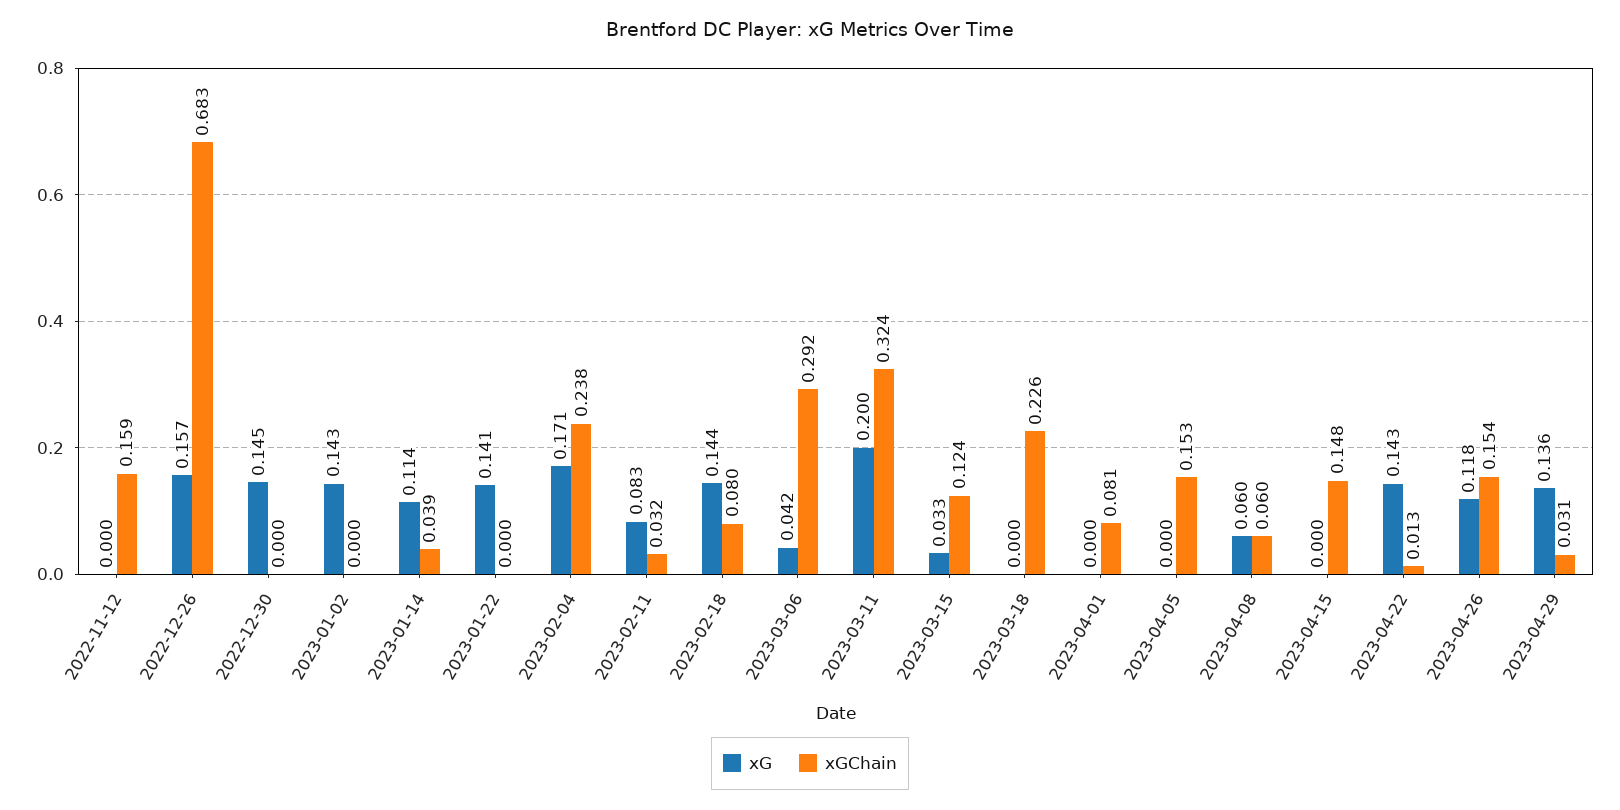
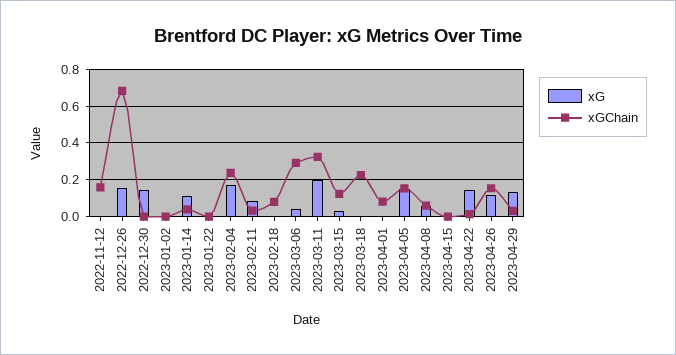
  {
    "xG": {
      "2022-11-12": 0,
      "2022-12-26": 0.157,
      "2022-12-30": 0.145,
-     "2023-01-02": 0.143,
+     "2023-01-02": 0,
      "2023-01-14": 0.114,
-     "2023-01-22": 0.141,
+     "2023-01-22": 0,
      "2023-02-04": 0.171,
      "2023-02-11": 0.083,
-     "2023-02-18": 0.144,
+     "2023-02-18": 0,
      "2023-03-06": 0.042,
      "2023-03-11": 0.2,
      "2023-03-15": 0.033,
      "2023-03-18": 0,
      "2023-04-01": 0,
-     "2023-04-05": 0,
+     "2023-04-05": 0.15,
      "2023-04-08": 0.06,
      "2023-04-15": 0,
      "2023-04-22": 0.143,
      "2023-04-26": 0.118,
      "2023-04-29": 0.136
    },
    "xGChain": {
      "2022-11-12": 0.159,
      "2022-12-26": 0.683,
      "2022-12-30": 0,
      "2023-01-02": 0,
      "2023-01-14": 0.039,
      "2023-01-22": 0,
      "2023-02-04": 0.238,
      "2023-02-11": 0.032,
      "2023-02-18": 0.08,
      "2023-03-06": 0.292,
      "2023-03-11": 0.324,
      "2023-03-15": 0.124,
      "2023-03-18": 0.226,
      "2023-04-01": 0.081,
      "2023-04-05": 0.153,
      "2023-04-08": 0.06,
-     "2023-04-15": 0.148,
+     "2023-04-15": 0,
      "2023-04-22": 0.013,
      "2023-04-26": 0.154,
      "2023-04-29": 0.031
    }
  }

